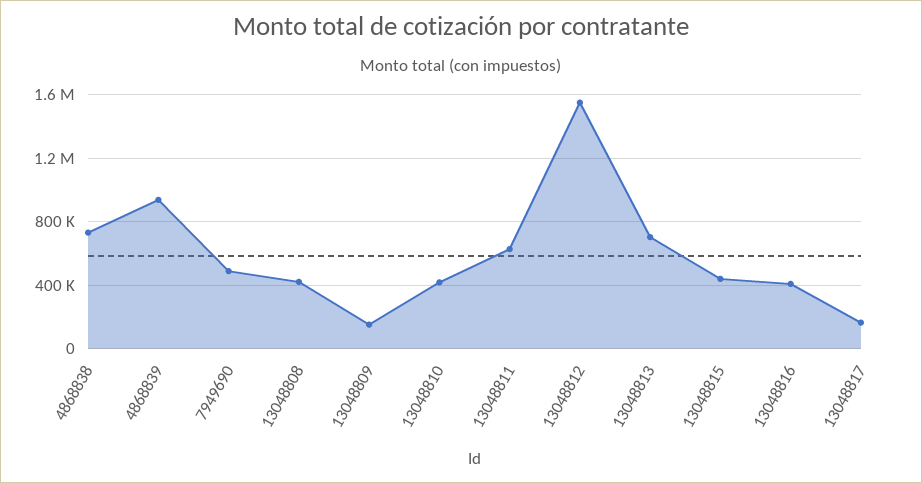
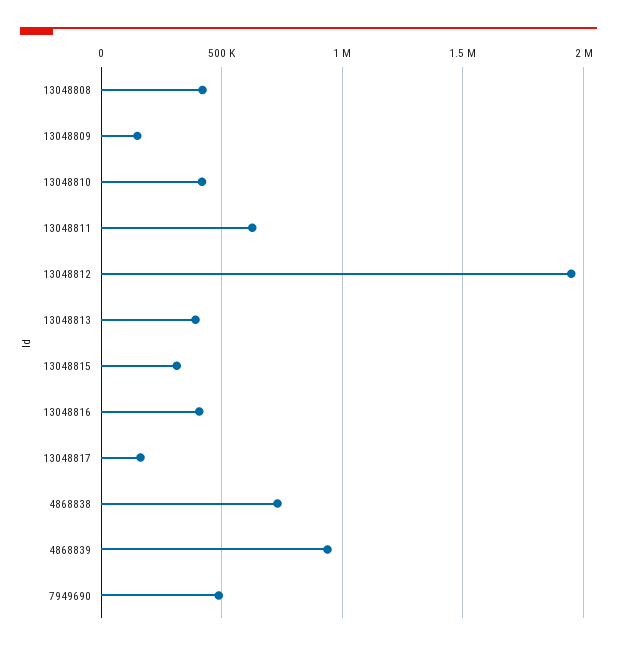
  {
    "4868838": 750000,
    "4868839": 950000,
    "7949690": 500000,
    "13048808": 400000,
    "13048809": 150000,
    "13048810": 400000,
    "13048811": 650000,
-   "13048812": 1550000,
+   "13048812": 1950000,
-   "13048813": 700000,
+   "13048813": 400000,
-   "13048815": 450000,
+   "13048815": 300000,
    "13048816": 400000,
    "13048817": 150000
  }

